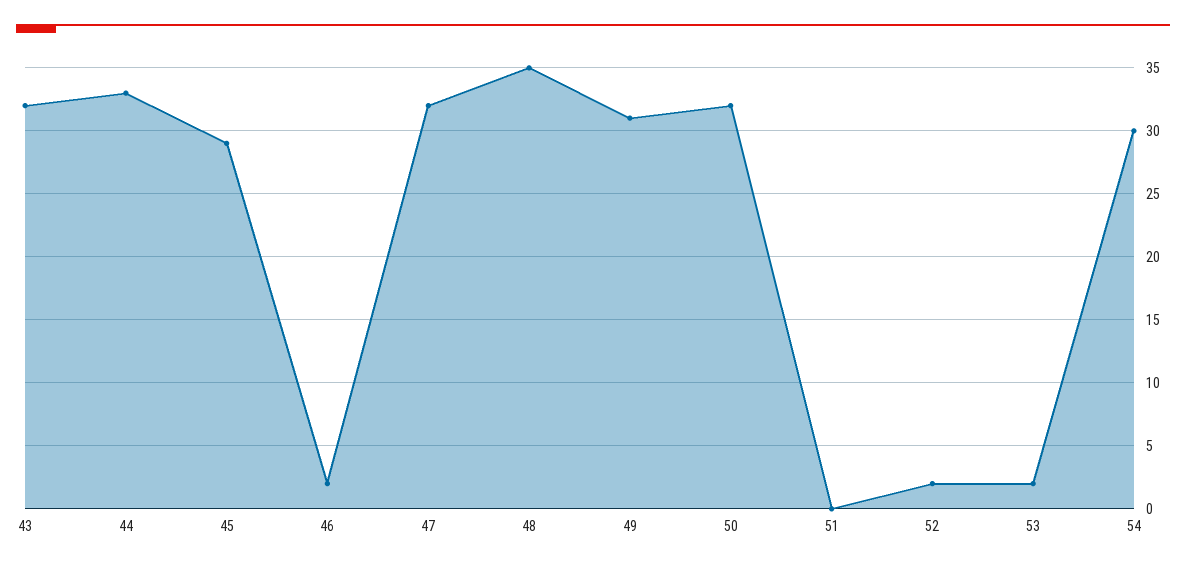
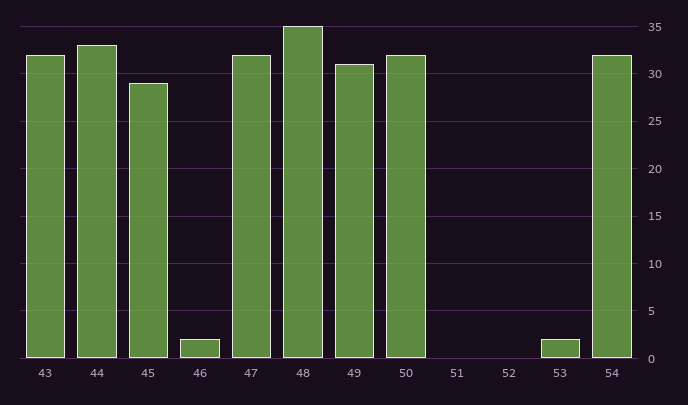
  {
    "43": 32,
    "44": 33,
    "45": 29,
    "46": 2,
    "47": 32,
    "48": 35,
    "49": 31,
    "50": 32,
    "51": 0,
-   "52": 2,
+   "52": 0,
    "53": 2,
-   "54": 30
+   "54": 32
  }

